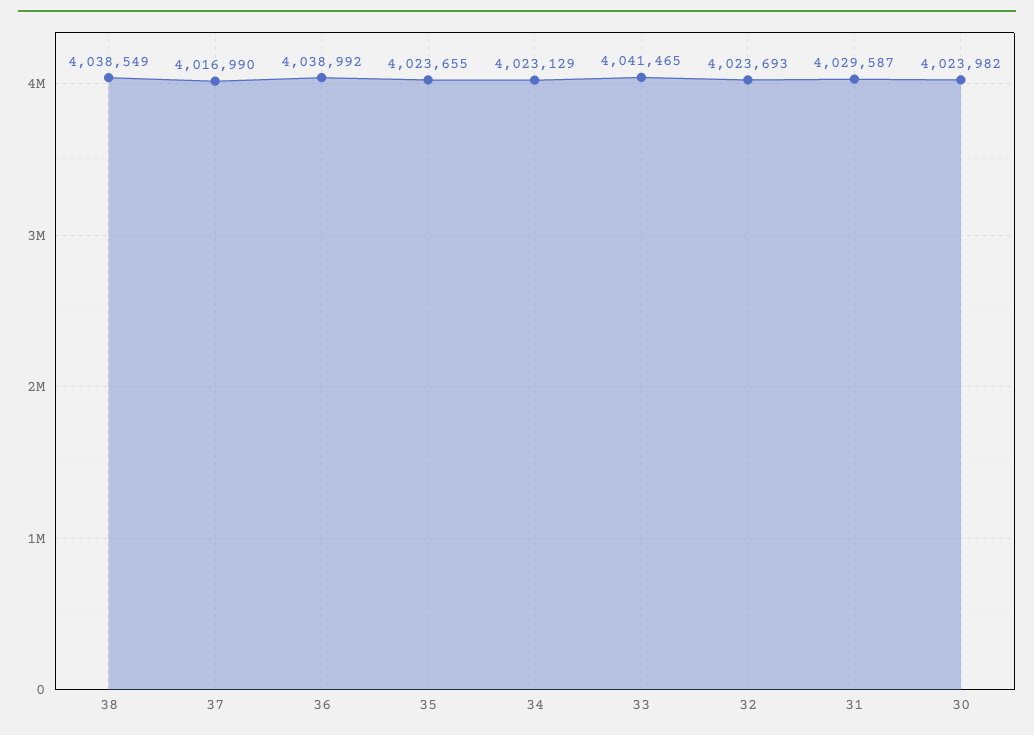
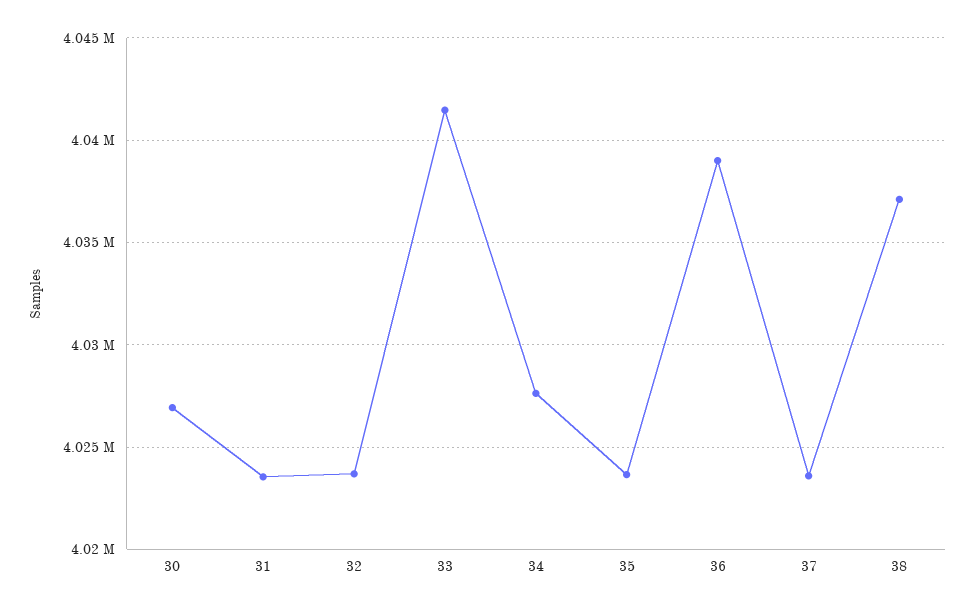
  {
-   "38": 4038549,
+   "38": 4037000,
-   "37": 4016990,
+   "37": 4023500,
    "36": 4038992,
    "35": 4023655,
-   "34": 4023129,
+   "34": 4027500,
    "33": 4041465,
    "32": 4023693,
-   "31": 4029587,
+   "31": 4023500,
-   "30": 4023982
+   "30": 4027000
  }

